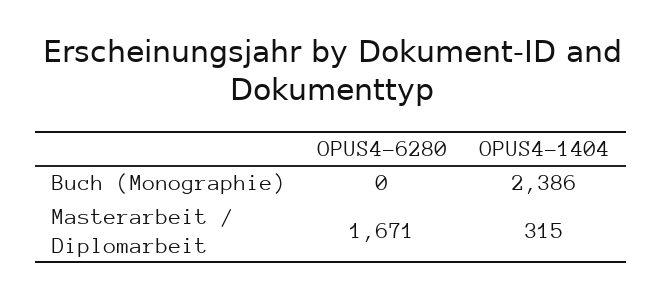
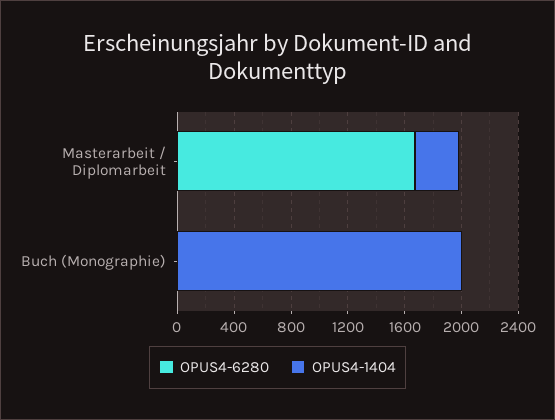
  {
    "OPUS4-6280": {
      "Buch (Monographie)": 0,
      "Masterarbeit / Diplomarbeit": 1671
    },
    "OPUS4-1404": {
-     "Buch (Monographie)": 2386,
+     "Buch (Monographie)": 2000,
      "Masterarbeit / Diplomarbeit": 315
    }
  }

